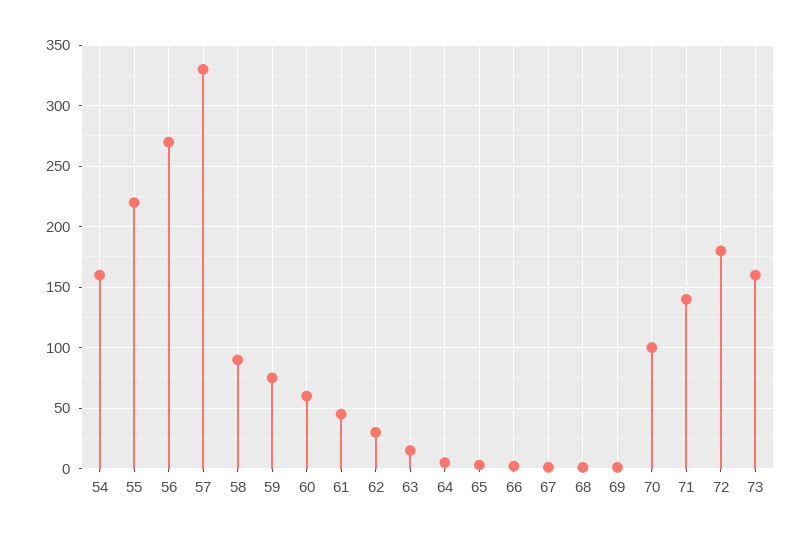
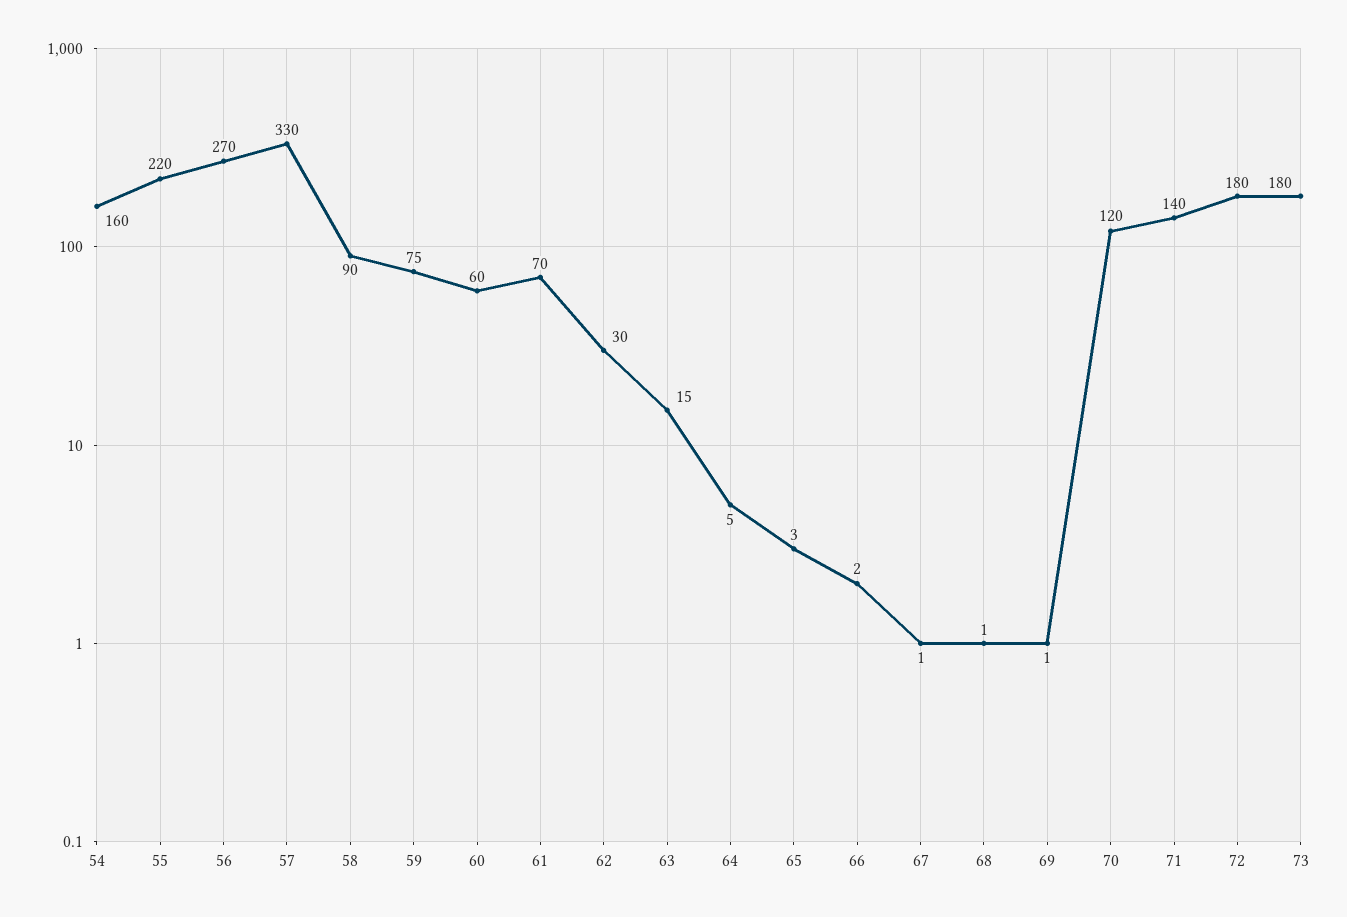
  {
    "54": 160,
    "55": 220,
    "56": 270,
    "57": 330,
    "58": 90,
    "59": 75,
    "60": 60,
-   "61": 45,
+   "61": 70,
    "62": 30,
    "63": 15,
    "64": 5,
    "65": 3,
    "66": 2,
    "67": 1,
    "68": 1,
    "69": 1,
-   "70": 100,
+   "70": 120,
    "71": 140,
    "72": 180,
-   "73": 160
+   "73": 180
  }

